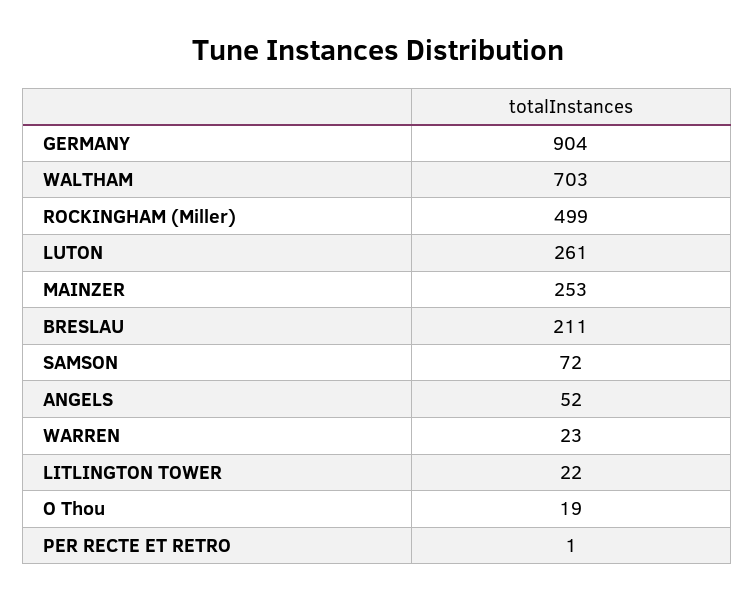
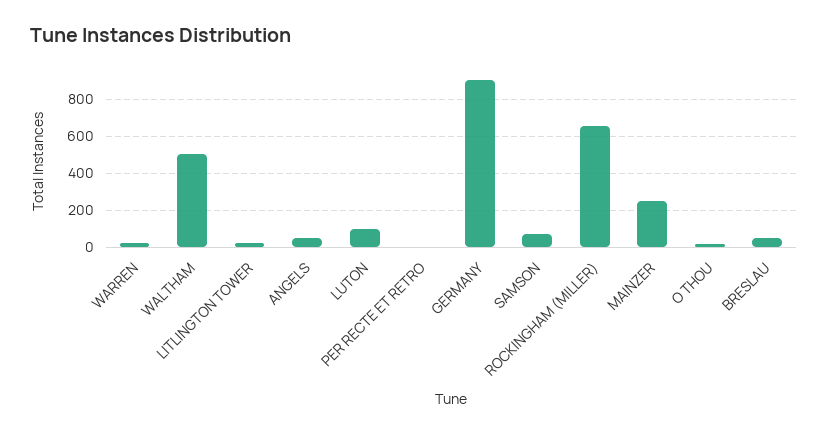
  {
    "GERMANY": 904,
-   "WALTHAM": 703,
+   "WALTHAM": 500,
-   "ROCKINGHAM (Miller)": 499,
+   "ROCKINGHAM (Miller)": 650,
-   "LUTON": 261,
+   "LUTON": 100,
    "MAINZER": 253,
-   "BRESLAU": 211,
+   "BRESLAU": 50,
    "SAMSON": 72,
    "ANGELS": 52,
    "WARREN": 23,
    "LITLINGTON TOWER": 22,
    "O Thou": 19,
    "PER RECTE ET RETRO": 1
  }

